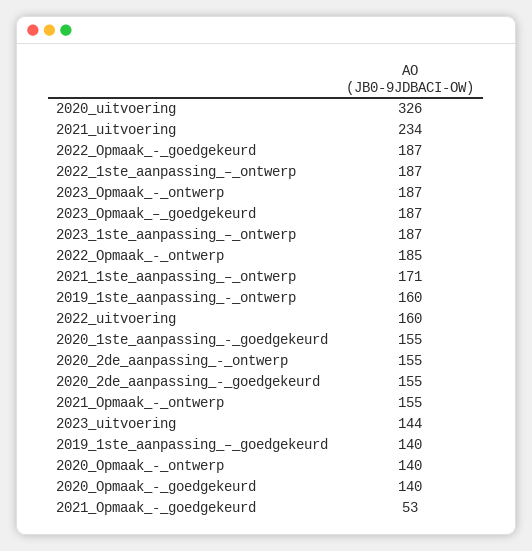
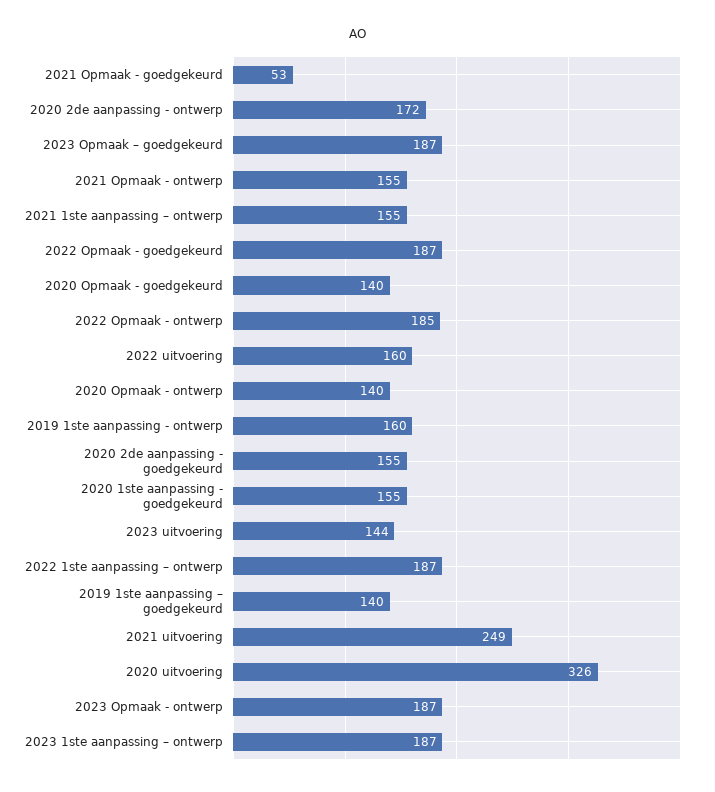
  {
    "2020_uitvoering": 326,
-   "2021_uitvoering": 234,
+   "2021_uitvoering": 249,
    "2022_Opmaak_-_goedgekeurd": 187,
    "2022_1ste_aanpassing_–_ontwerp": 187,
    "2023_Opmaak_-_ontwerp": 187,
    "2023_Opmaak_–_goedgekeurd": 187,
    "2023_1ste_aanpassing_–_ontwerp": 187,
    "2022_Opmaak_-_ontwerp": 185,
-   "2021_1ste_aanpassing_–_ontwerp": 171,
+   "2021_1ste_aanpassing_–_ontwerp": 155,
    "2019_1ste_aanpassing_-_ontwerp": 160,
    "2022_uitvoering": 160,
    "2020_1ste_aanpassing_-_goedgekeurd": 155,
-   "2020_2de_aanpassing_-_ontwerp": 155,
+   "2020_2de_aanpassing_-_ontwerp": 172,
    "2020_2de_aanpassing_-_goedgekeurd": 155,
    "2021_Opmaak_-_ontwerp": 155,
    "2023_uitvoering": 144,
    "2019_1ste_aanpassing_–_goedgekeurd": 140,
    "2020_Opmaak_-_ontwerp": 140,
    "2020_Opmaak_-_goedgekeurd": 140,
    "2021_Opmaak_-_goedgekeurd": 53
  }

